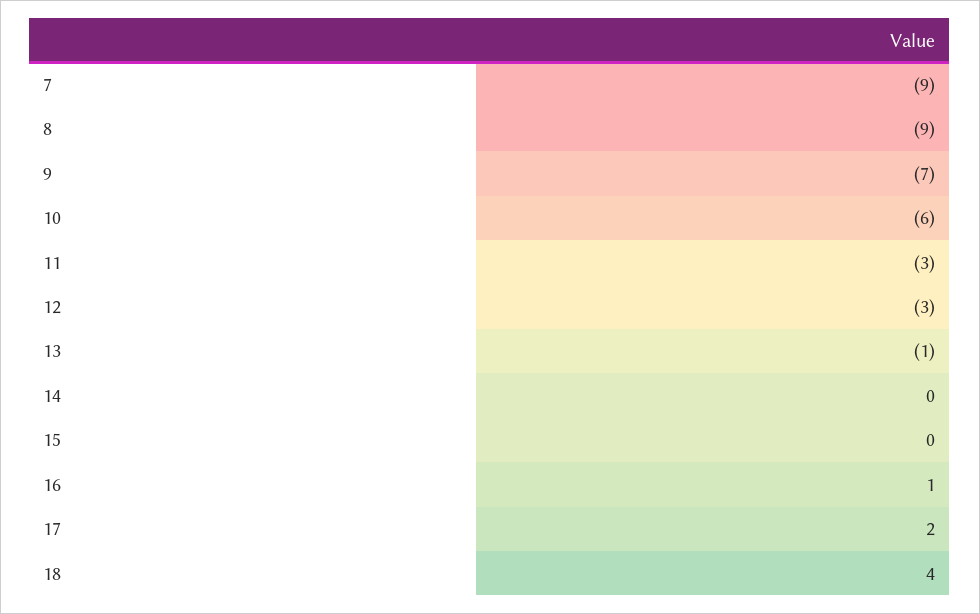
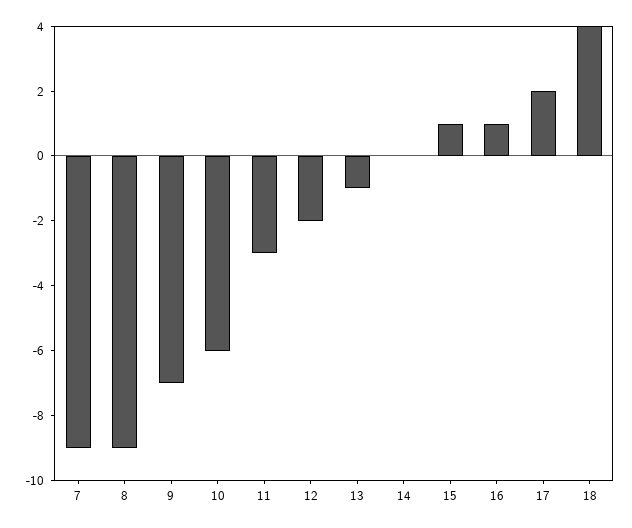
  {
    "7": -9,
    "8": -9,
    "9": -7,
    "10": -6,
    "11": -3,
-   "12": -3,
+   "12": -2,
    "13": -1,
    "14": 0,
-   "15": 0,
+   "15": 1,
    "16": 1,
    "17": 2,
    "18": 4
  }

